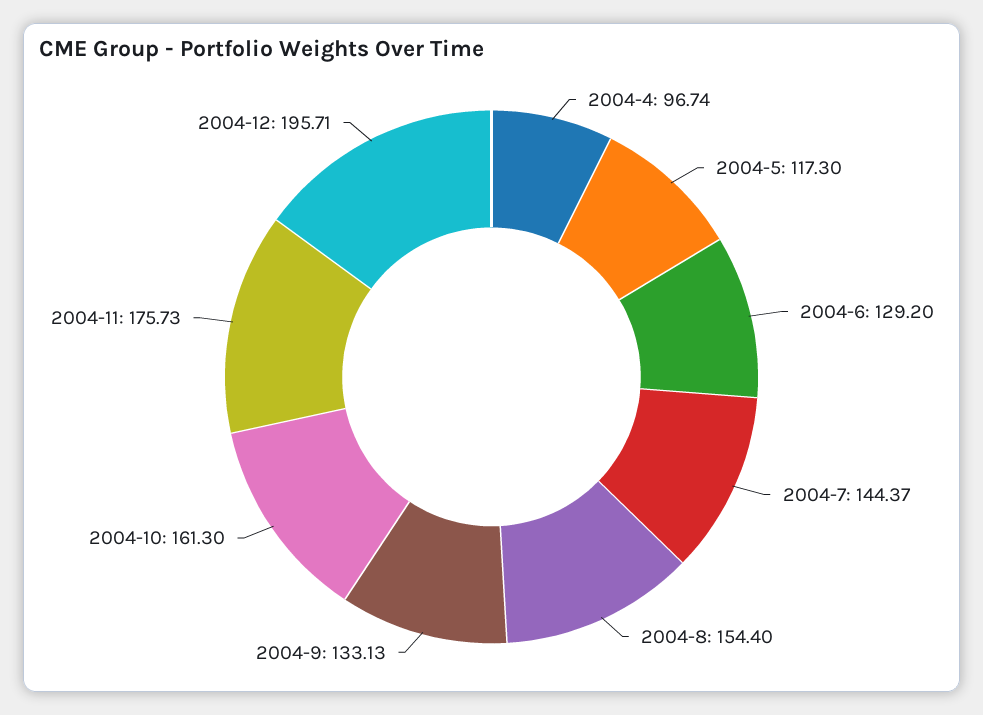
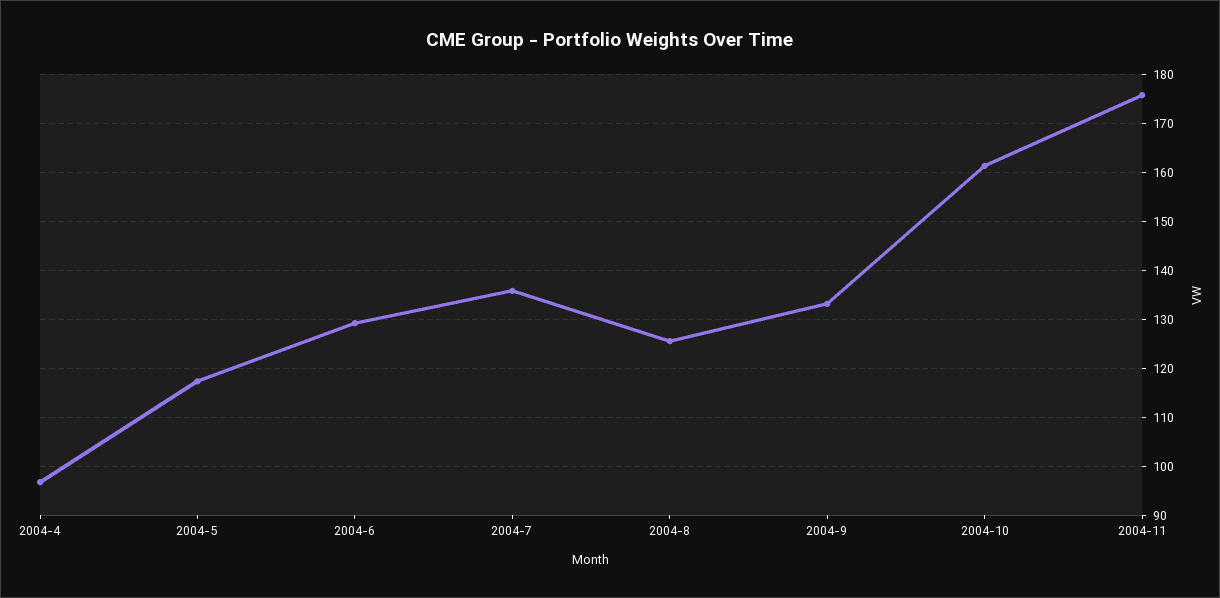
  {
    "2004-4": 96.74,
    "2004-5": 117.3,
    "2004-6": 129.2,
-   "2004-7": 144.37,
+   "2004-7": 136,
-   "2004-8": 154.4,
+   "2004-8": 126,
    "2004-9": 133.13,
    "2004-10": 161.3,
-   "2004-11": 175.73,
+   "2004-11": 175.73
-   "2004-12": 195.71
  }

